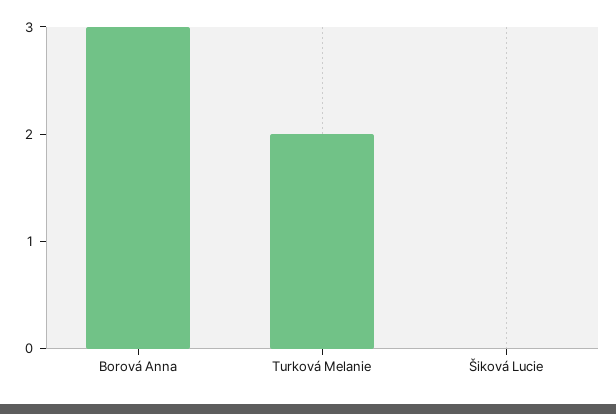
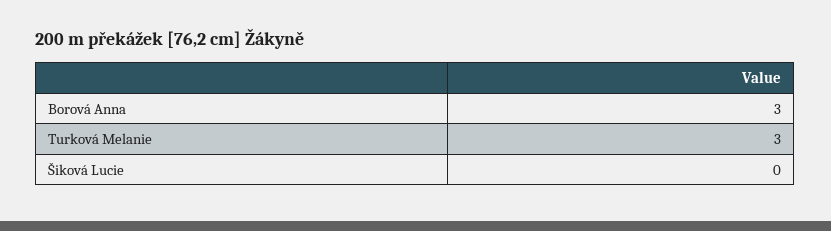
  {
    "Borová Anna": 3,
-   "Turková Melanie": 2,
+   "Turková Melanie": 3,
    "Šiková Lucie": 0
  }

